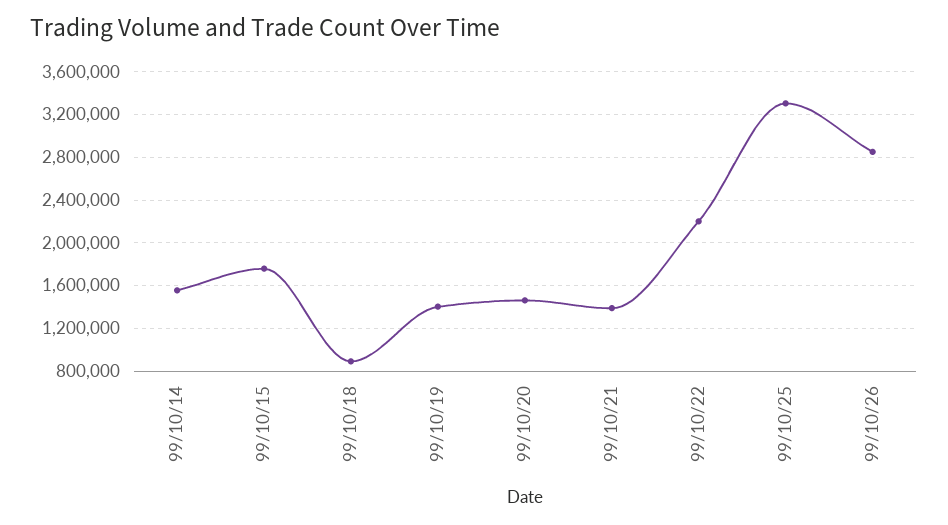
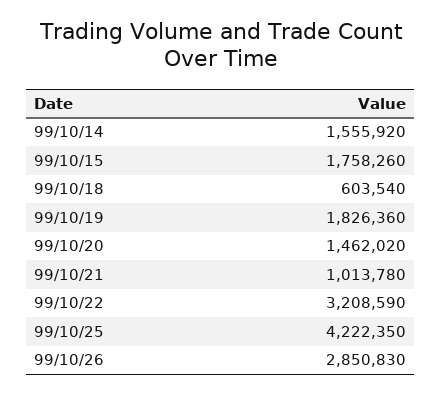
  {
    "99/10/14": 1555920,
    "99/10/15": 1758260,
-   "99/10/18": 900000,
+   "99/10/18": 603540,
-   "99/10/19": 1400000,
+   "99/10/19": 1826360,
    "99/10/20": 1462020,
-   "99/10/21": 1400000,
+   "99/10/21": 1013780,
-   "99/10/22": 2200000,
+   "99/10/22": 3208590,
-   "99/10/25": 3300000,
+   "99/10/25": 4222350,
    "99/10/26": 2850830
  }

